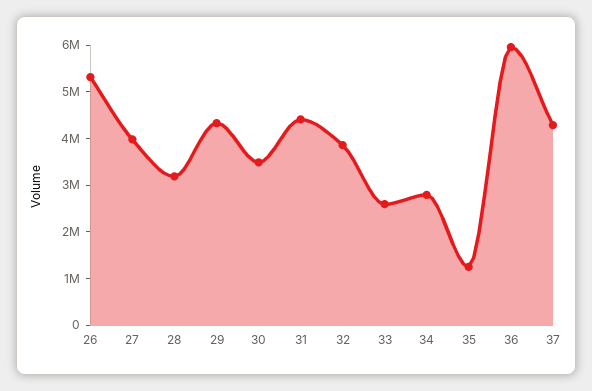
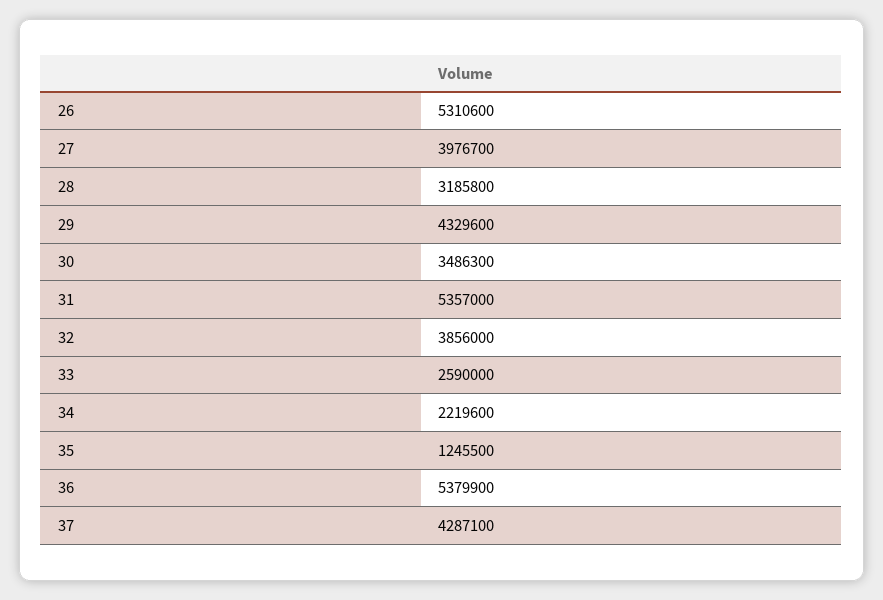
  {
    "26": 5310600,
    "27": 3976700,
    "28": 3185800,
    "29": 4329600,
    "30": 3486300,
-   "31": 4400000,
+   "31": 5357000,
    "32": 3856000,
    "33": 2590000,
-   "34": 2800000,
+   "34": 2219600,
    "35": 1245500,
-   "36": 6000000,
+   "36": 5379900,
    "37": 4287100
  }

